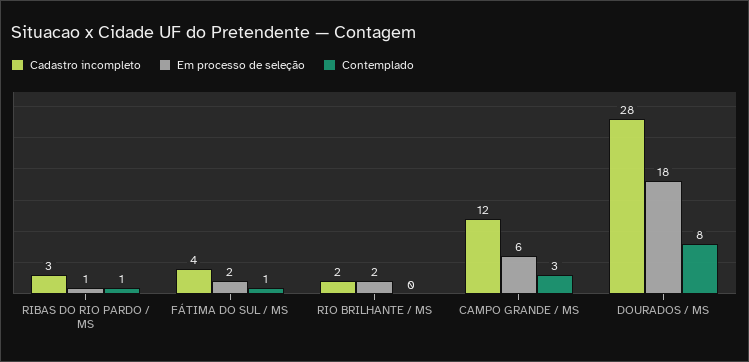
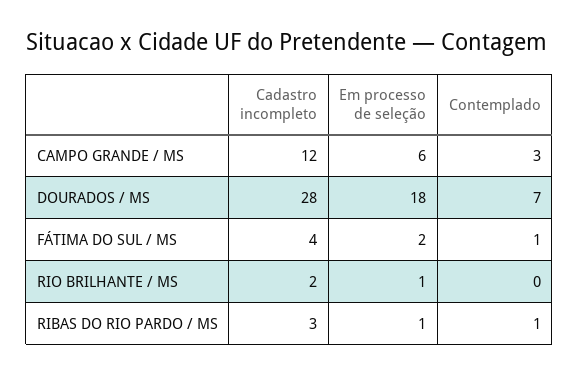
  {
    "Cadastro incompleto": {
      "RIBAS DO RIO PARDO / MS": 3,
      "FÁTIMA DO SUL / MS": 4,
      "RIO BRILHANTE / MS": 2,
      "CAMPO GRANDE / MS": 12,
      "DOURADOS / MS": 28
    },
    "Em processo de seleção": {
      "RIBAS DO RIO PARDO / MS": 1,
      "FÁTIMA DO SUL / MS": 2,
-     "RIO BRILHANTE / MS": 2,
+     "RIO BRILHANTE / MS": 1,
      "CAMPO GRANDE / MS": 6,
      "DOURADOS / MS": 18
    },
    "Contemplado": {
      "RIBAS DO RIO PARDO / MS": 1,
      "FÁTIMA DO SUL / MS": 1,
      "RIO BRILHANTE / MS": 0,
      "CAMPO GRANDE / MS": 3,
-     "DOURADOS / MS": 8
+     "DOURADOS / MS": 7
    }
  }

